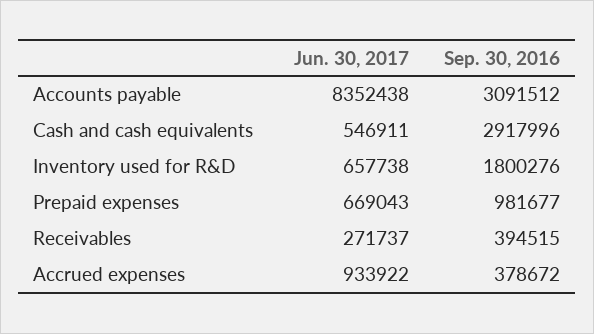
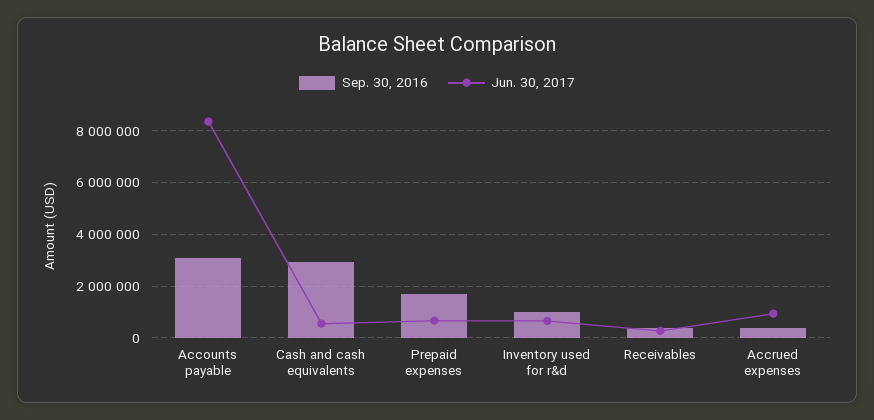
  {
    "Jun. 30, 2017": {
      "Accounts payable": 8352438,
      "Cash and cash equivalents": 546911,
      "Inventory used for R&D": 657738,
      "Prepaid expenses": 669043,
      "Receivables": 271737,
      "Accrued expenses": 933922
    },
    "Sep. 30, 2016": {
      "Accounts payable": 3091512,
      "Cash and cash equivalents": 2917996,
-     "Inventory used for R&D": 1800276,
+     "Inventory used for R&D": 1000000,
-     "Prepaid expenses": 981677,
+     "Prepaid expenses": 1750000,
      "Receivables": 394515,
      "Accrued expenses": 378672
    }
  }

